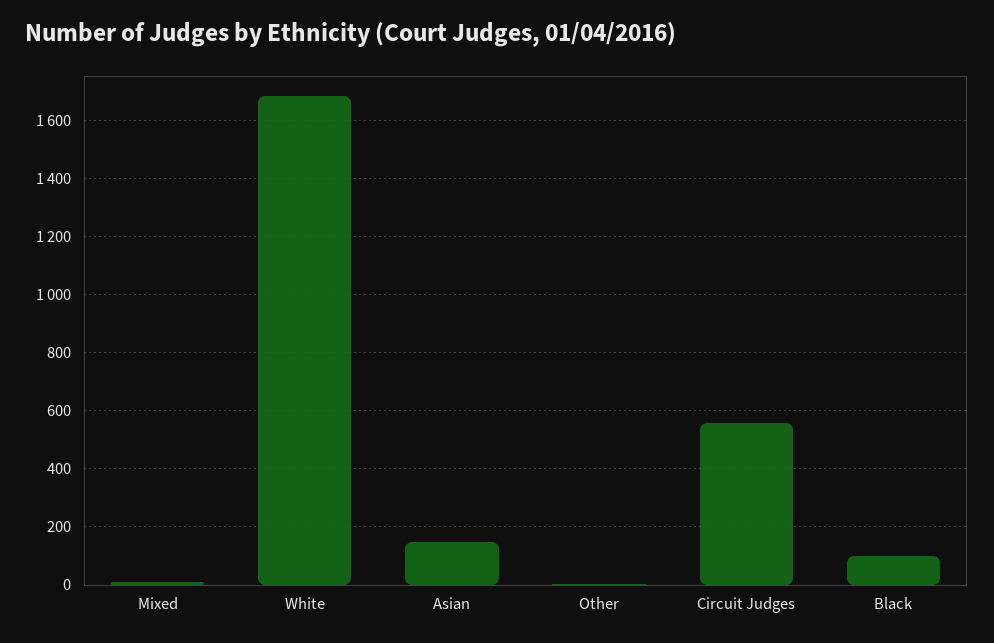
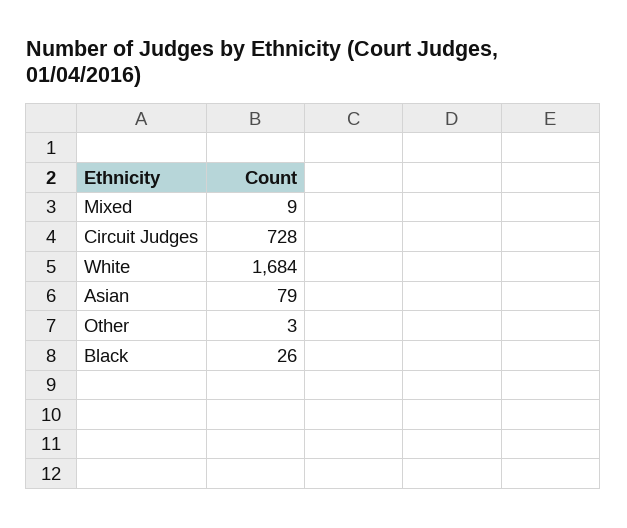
  {
    "Mixed": 9,
    "White": 1684,
-   "Asian": 150,
+   "Asian": 79,
    "Other": 3,
-   "Circuit Judges": 550,
+   "Circuit Judges": 728,
-   "Black": 100
+   "Black": 26
  }

